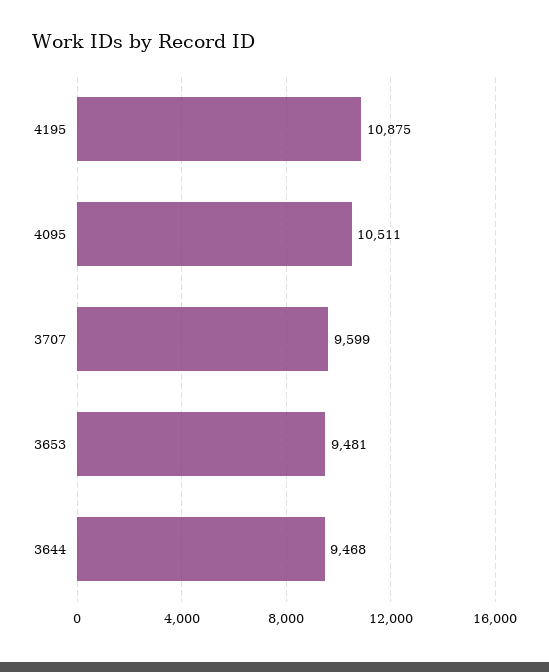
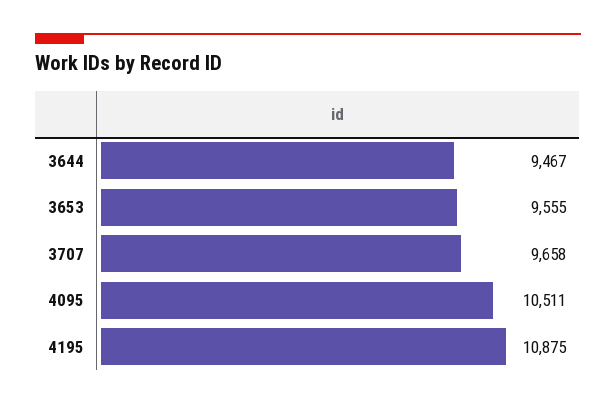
  {
    "4195": 10875,
    "4095": 10511,
-   "3707": 9599,
+   "3707": 9658,
-   "3653": 9481,
+   "3653": 9555,
-   "3644": 9468
+   "3644": 9467
  }

